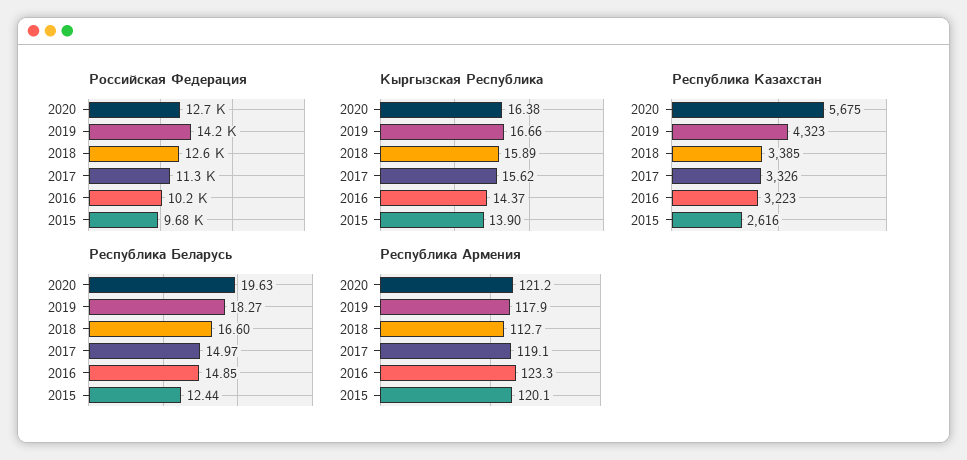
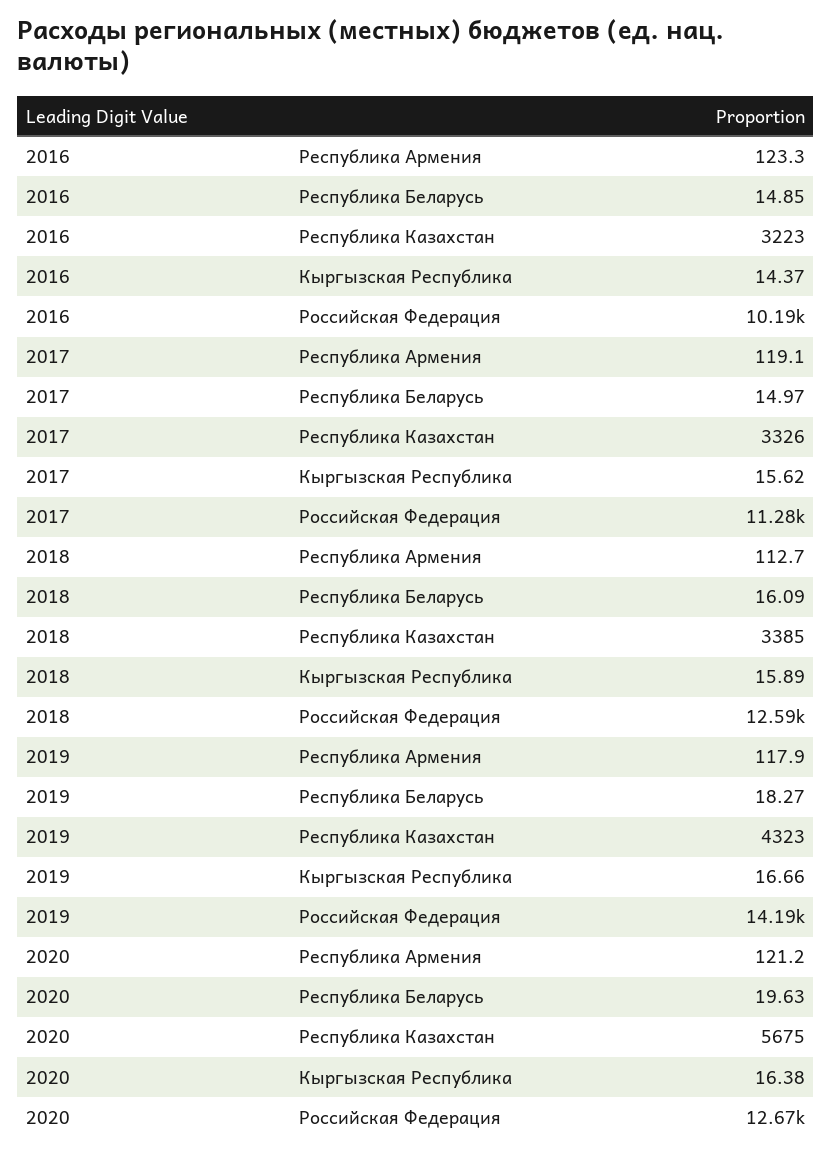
  {
    "Российская Федерация": {
      "2020": 12670,
      "2019": 14190,
      "2018": 12590,
      "2017": 11280,
-     "2016": 10190,
+     "2016": 10190
-     "2015": 9680
    },
    "Кыргызская Республика": {
      "2020": 16.38,
      "2019": 16.66,
      "2018": 15.89,
      "2017": 15.62,
-     "2016": 14.37,
+     "2016": 14.37
-     "2015": 13.9
    },
    "Республика Казахстан": {
      "2020": 5675,
      "2019": 4323,
      "2018": 3385,
      "2017": 3326,
-     "2016": 3223,
+     "2016": 3223
-     "2015": 2616
    },
    "Республика Беларусь": {
      "2020": 19.63,
      "2019": 18.27,
-     "2018": 16.6,
+     "2018": 16.09,
      "2017": 14.97,
-     "2016": 14.85,
+     "2016": 14.85
-     "2015": 12.44
    },
    "Республика Армения": {
      "2020": 121.2,
      "2019": 117.9,
      "2018": 112.7,
      "2017": 119.1,
-     "2016": 123.3,
+     "2016": 123.3
-     "2015": 120.1
    }
  }

